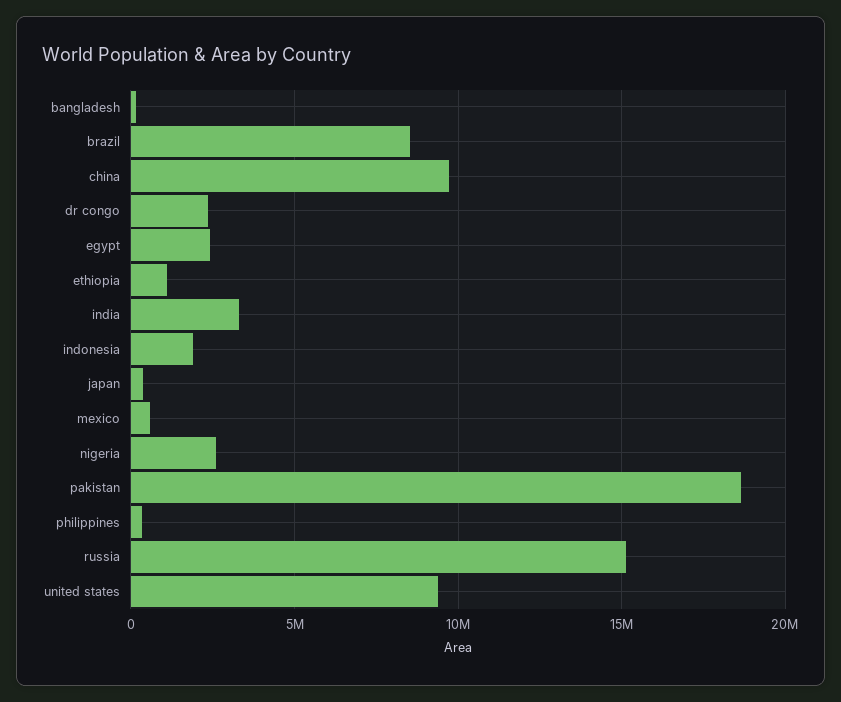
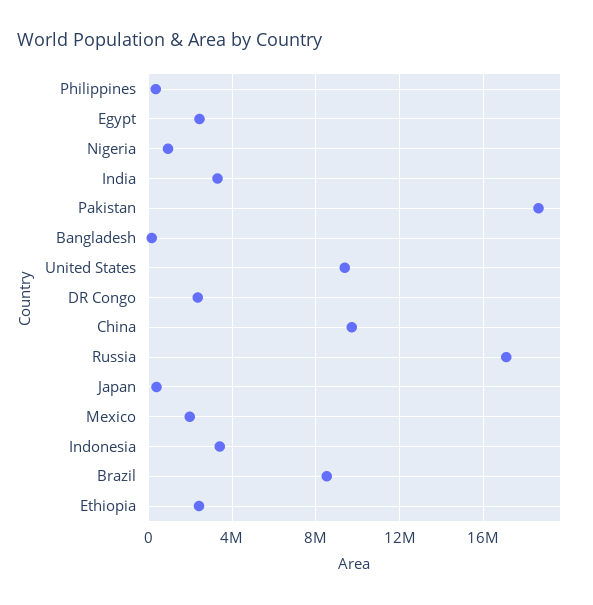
  {
    "bangladesh": 0,
    "brazil": 8500000,
    "china": 9500000,
    "dr congo": 2500000,
    "egypt": 2500000,
-   "ethiopia": 1000000,
+   "ethiopia": 2500000,
    "india": 3500000,
-   "indonesia": 2000000,
+   "indonesia": 3500000,
    "japan": 500000,
-   "mexico": 500000,
+   "mexico": 2000000,
-   "nigeria": 2500000,
+   "nigeria": 1000000,
    "pakistan": 18500000,
    "philippines": 500000,
-   "russia": 15000000,
+   "russia": 17000000,
    "united states": 9500000
  }

